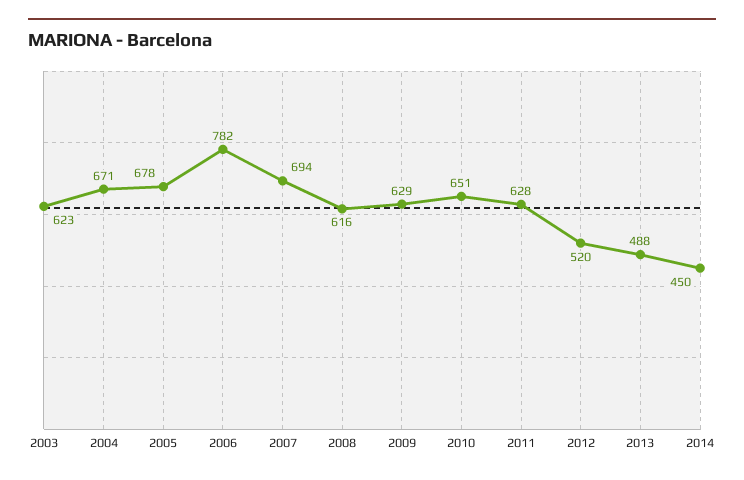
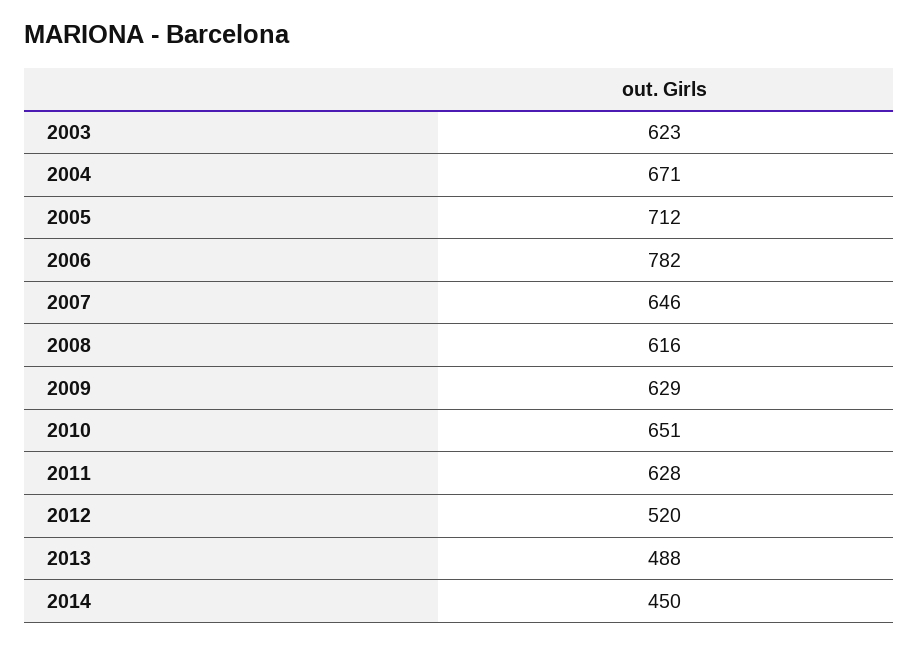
  {
    "2003": 623,
    "2004": 671,
-   "2005": 678,
+   "2005": 712,
    "2006": 782,
-   "2007": 694,
+   "2007": 646,
    "2008": 616,
    "2009": 629,
    "2010": 651,
    "2011": 628,
    "2012": 520,
    "2013": 488,
    "2014": 450
  }

